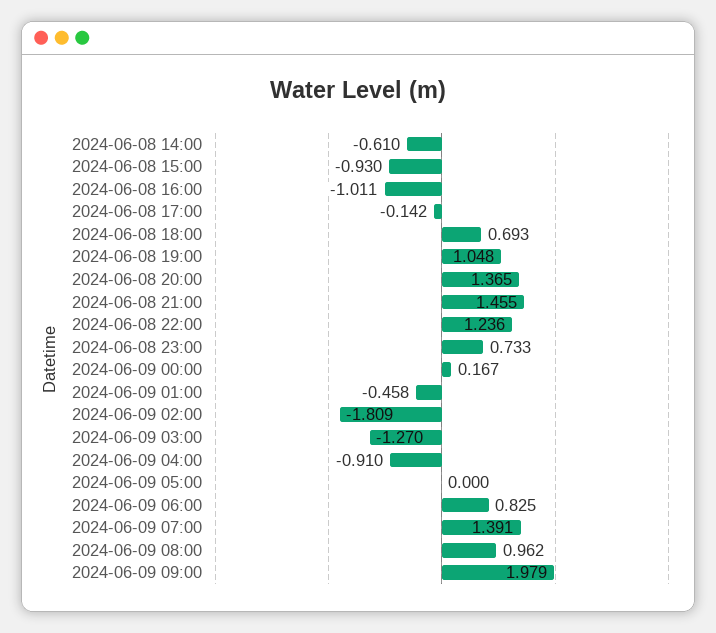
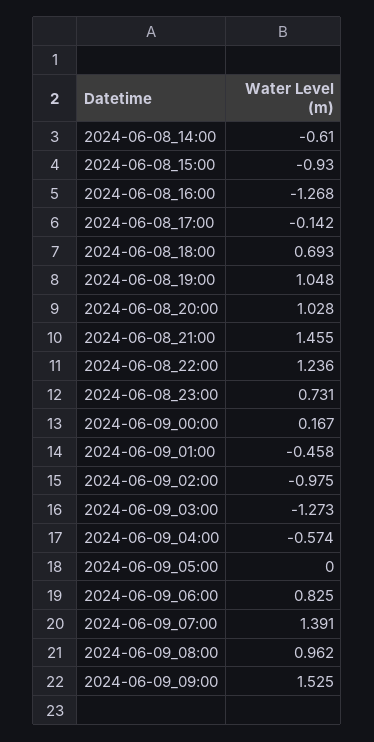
  {
    "2024-06-08 14:00": -0.61,
    "2024-06-08 15:00": -0.93,
-   "2024-06-08 16:00": -1.011,
+   "2024-06-08 16:00": -1.268,
    "2024-06-08 17:00": -0.142,
    "2024-06-08 18:00": 0.693,
    "2024-06-08 19:00": 1.048,
-   "2024-06-08 20:00": 1.365,
+   "2024-06-08 20:00": 1.028,
    "2024-06-08 21:00": 1.455,
    "2024-06-08 22:00": 1.236,
-   "2024-06-08 23:00": 0.733,
+   "2024-06-08 23:00": 0.731,
    "2024-06-09 00:00": 0.167,
    "2024-06-09 01:00": -0.458,
-   "2024-06-09 02:00": -1.809,
+   "2024-06-09 02:00": -0.975,
-   "2024-06-09 03:00": -1.27,
+   "2024-06-09 03:00": -1.273,
-   "2024-06-09 04:00": -0.91,
+   "2024-06-09 04:00": -0.574,
    "2024-06-09 05:00": 0,
    "2024-06-09 06:00": 0.825,
    "2024-06-09 07:00": 1.391,
    "2024-06-09 08:00": 0.962,
-   "2024-06-09 09:00": 1.979
+   "2024-06-09 09:00": 1.525
  }

